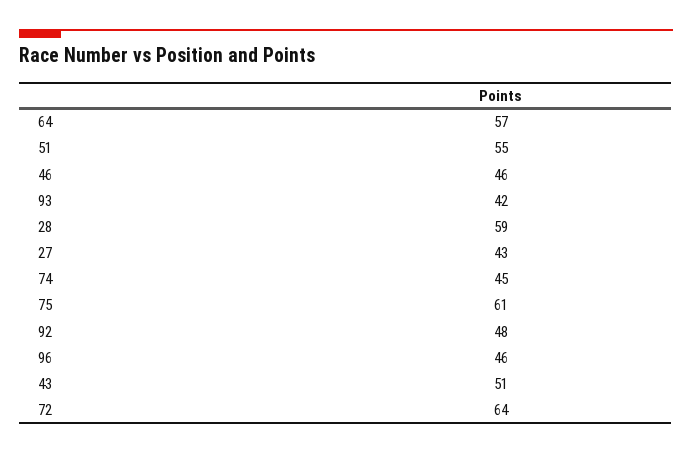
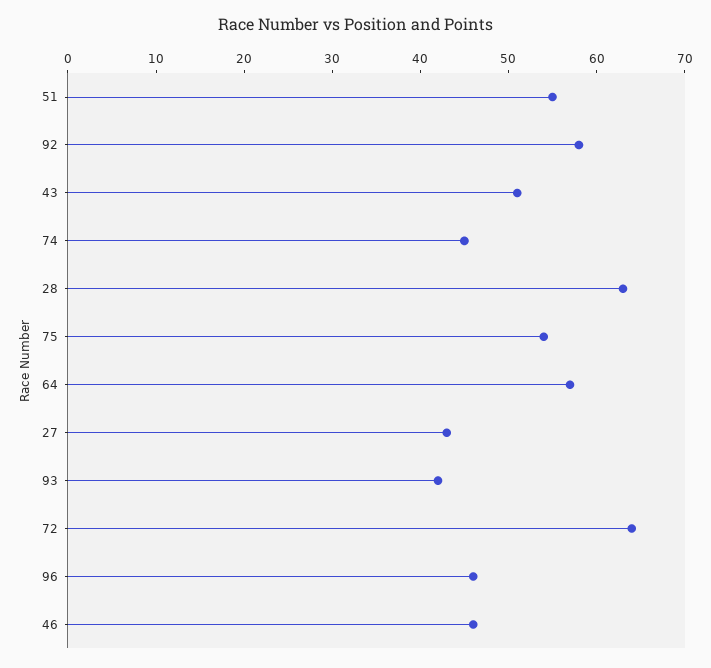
  {
    "64": 57,
    "51": 55,
    "46": 46,
    "93": 42,
-   "28": 59,
+   "28": 63,
    "27": 43,
    "74": 45,
-   "75": 61,
+   "75": 54,
-   "92": 48,
+   "92": 58,
    "96": 46,
    "43": 51,
    "72": 64
  }

